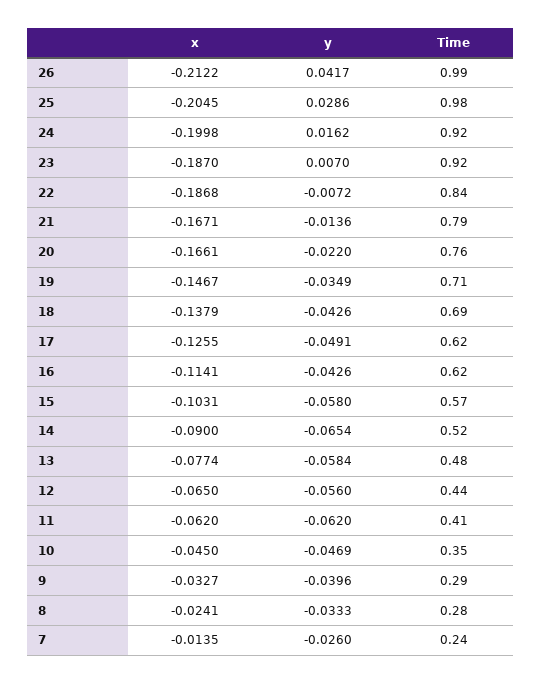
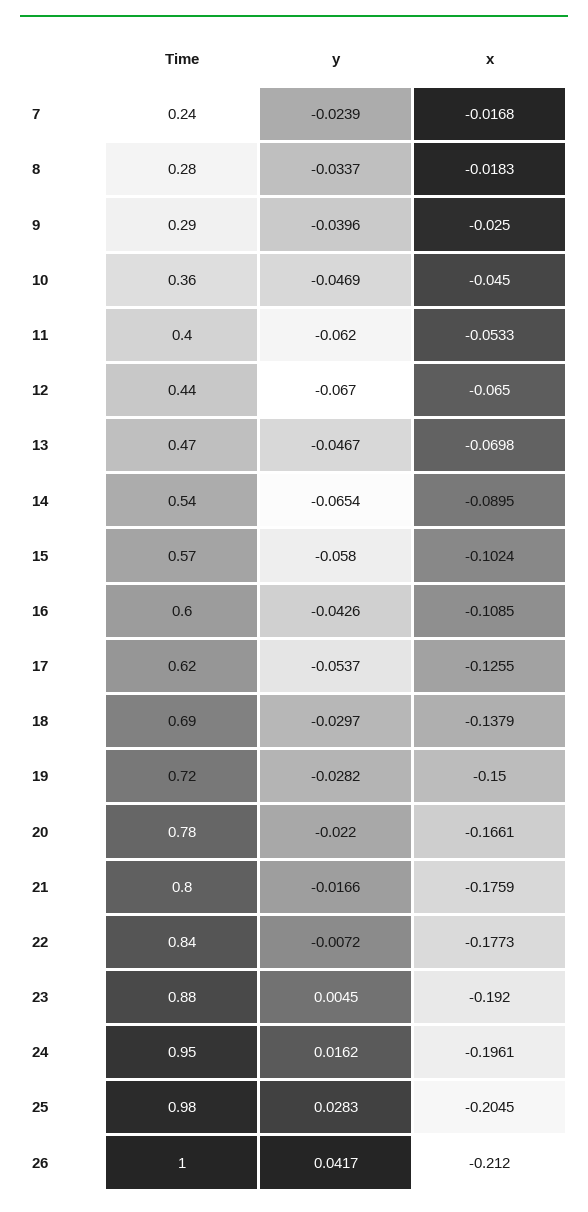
  {
    "x": {
-     "26": -0.2122,
+     "26": -0.212,
      "25": -0.2045,
-     "24": -0.1998,
+     "24": -0.1961,
-     "23": -0.187,
+     "23": -0.192,
-     "22": -0.1868,
+     "22": -0.1773,
-     "21": -0.1671,
+     "21": -0.1759,
      "20": -0.1661,
-     "19": -0.1467,
+     "19": -0.15,
      "18": -0.1379,
      "17": -0.1255,
-     "16": -0.1141,
+     "16": -0.1085,
-     "15": -0.1031,
+     "15": -0.1024,
-     "14": -0.09,
+     "14": -0.0895,
-     "13": -0.0774,
+     "13": -0.0698,
      "12": -0.065,
-     "11": -0.062,
+     "11": -0.0533,
      "10": -0.045,
-     "9": -0.0327,
+     "9": -0.025,
-     "8": -0.0241,
+     "8": -0.0183,
-     "7": -0.0135
+     "7": -0.0168
    },
    "y": {
      "26": 0.0417,
-     "25": 0.0286,
+     "25": 0.0283,
      "24": 0.0162,
-     "23": 0.007,
+     "23": 0.0045,
      "22": -0.0072,
-     "21": -0.0136,
+     "21": -0.0166,
      "20": -0.022,
-     "19": -0.0349,
+     "19": -0.0282,
-     "18": -0.0426,
+     "18": -0.0297,
-     "17": -0.0491,
+     "17": -0.0537,
      "16": -0.0426,
      "15": -0.058,
      "14": -0.0654,
-     "13": -0.0584,
+     "13": -0.0467,
-     "12": -0.056,
+     "12": -0.067,
      "11": -0.062,
      "10": -0.0469,
      "9": -0.0396,
-     "8": -0.0333,
+     "8": -0.0337,
-     "7": -0.026
+     "7": -0.0239
    },
    "Time": {
-     "26": 0.99,
+     "26": 1,
      "25": 0.98,
-     "24": 0.92,
+     "24": 0.95,
-     "23": 0.92,
+     "23": 0.88,
      "22": 0.84,
-     "21": 0.79,
+     "21": 0.8,
-     "20": 0.76,
+     "20": 0.78,
-     "19": 0.71,
+     "19": 0.72,
      "18": 0.69,
      "17": 0.62,
-     "16": 0.62,
+     "16": 0.6,
      "15": 0.57,
-     "14": 0.52,
+     "14": 0.54,
-     "13": 0.48,
+     "13": 0.47,
      "12": 0.44,
-     "11": 0.41,
+     "11": 0.4,
-     "10": 0.35,
+     "10": 0.36,
      "9": 0.29,
      "8": 0.28,
      "7": 0.24
    }
  }

